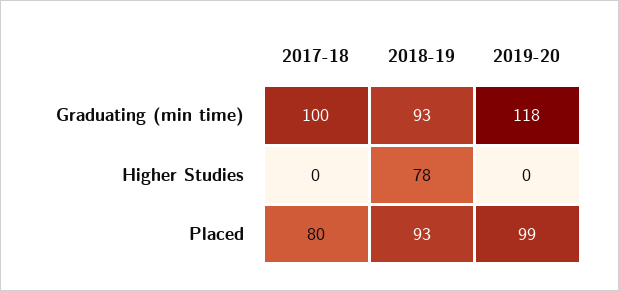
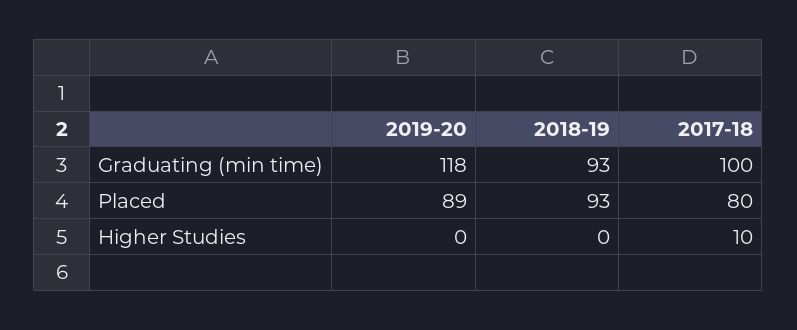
  {
    "2017-18": {
      "Graduating (min time)": 100,
-     "Higher Studies": 0,
+     "Higher Studies": 10,
      "Placed": 80
    },
    "2018-19": {
      "Graduating (min time)": 93,
-     "Higher Studies": 78,
+     "Higher Studies": 0,
      "Placed": 93
    },
    "2019-20": {
      "Graduating (min time)": 118,
      "Higher Studies": 0,
-     "Placed": 99
+     "Placed": 89
    }
  }

